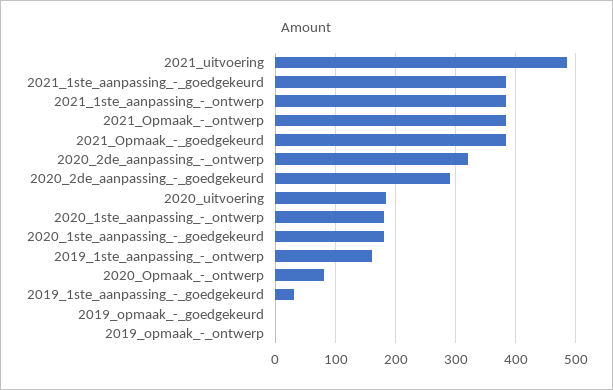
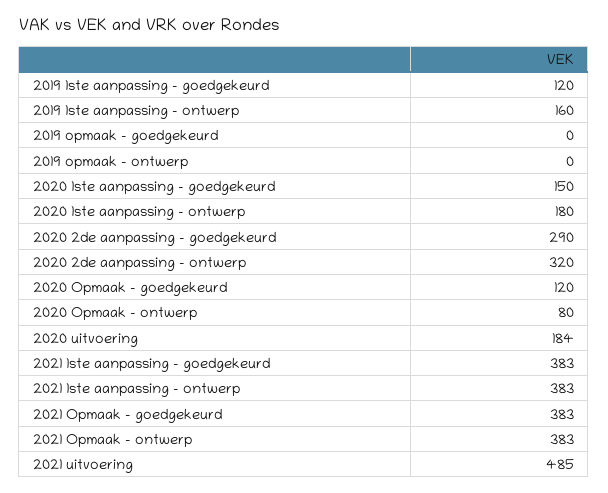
  {
    "2021_uitvoering": 485,
    "2021_1ste_aanpassing_-_goedgekeurd": 383,
    "2021_1ste_aanpassing_-_ontwerp": 383,
    "2021_Opmaak_-_ontwerp": 383,
    "2021_Opmaak_-_goedgekeurd": 383,
    "2020_2de_aanpassing_-_ontwerp": 320,
    "2020_2de_aanpassing_-_goedgekeurd": 290,
    "2020_uitvoering": 184,
    "2020_1ste_aanpassing_-_ontwerp": 180,
-   "2020_1ste_aanpassing_-_goedgekeurd": 180,
+   "2020_1ste_aanpassing_-_goedgekeurd": 150,
    "2019_1ste_aanpassing_-_ontwerp": 160,
    "2020_Opmaak_-_ontwerp": 80,
-   "2019_1ste_aanpassing_-_goedgekeurd": 30,
+   "2019_1ste_aanpassing_-_goedgekeurd": 120,
    "2019_opmaak_-_goedgekeurd": 0,
-   "2019_opmaak_-_ontwerp": 0
+   "2019_opmaak_-_ontwerp": 0,
+   "2020 Opmaak - goedgekeurd": 120
  }

